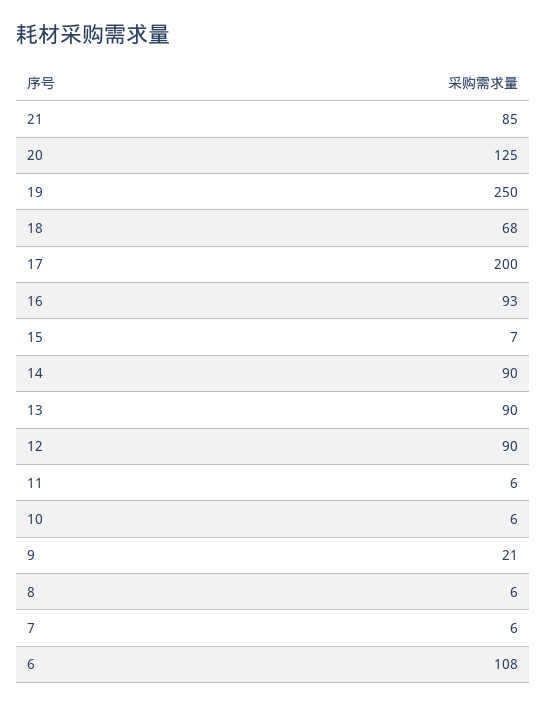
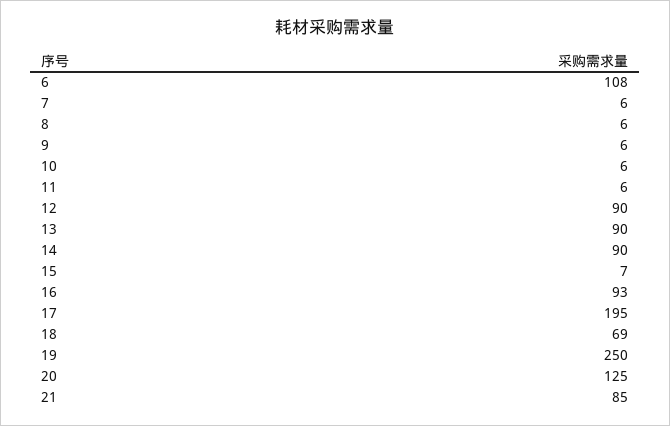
  {
    "21": 85,
    "20": 125,
    "19": 250,
-   "18": 68,
+   "18": 69,
-   "17": 200,
+   "17": 195,
    "16": 93,
    "15": 7,
    "14": 90,
    "13": 90,
    "12": 90,
    "11": 6,
    "10": 6,
-   "9": 21,
+   "9": 6,
    "8": 6,
    "7": 6,
    "6": 108
  }

